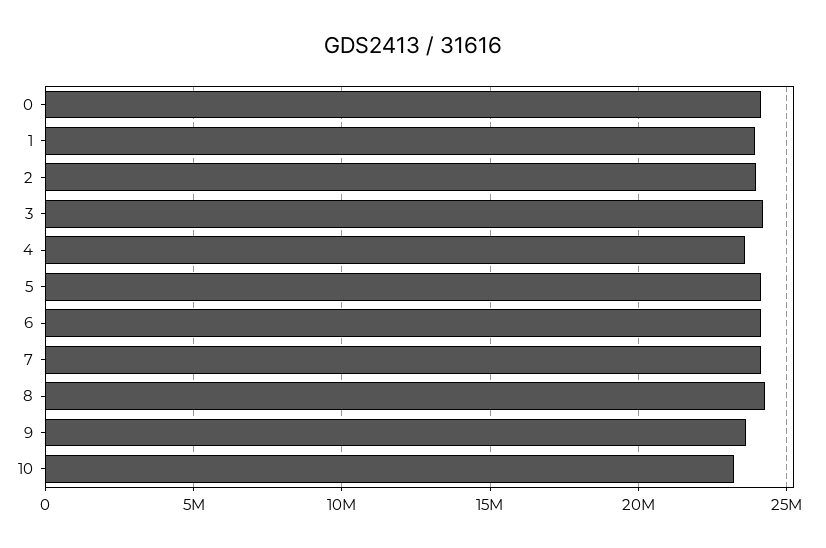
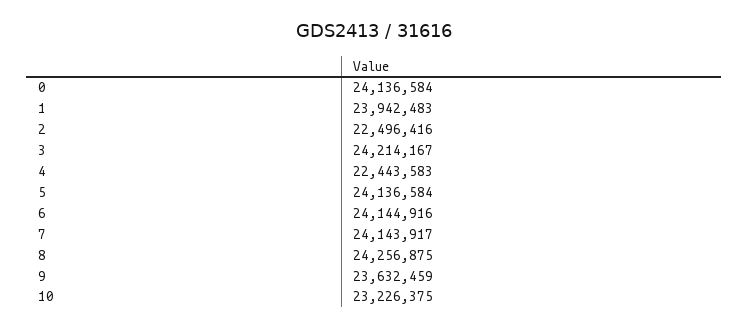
  {
    "0": 24136584,
    "1": 23942483,
-   "2": 24000000,
+   "2": 22496416,
    "3": 24214167,
-   "4": 23500000,
+   "4": 22443583,
    "5": 24136584,
    "6": 24144916,
    "7": 24143917,
    "8": 24256875,
    "9": 23632459,
    "10": 23226375
  }

